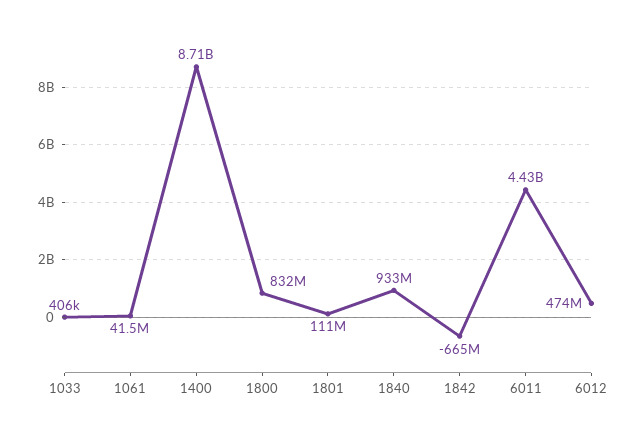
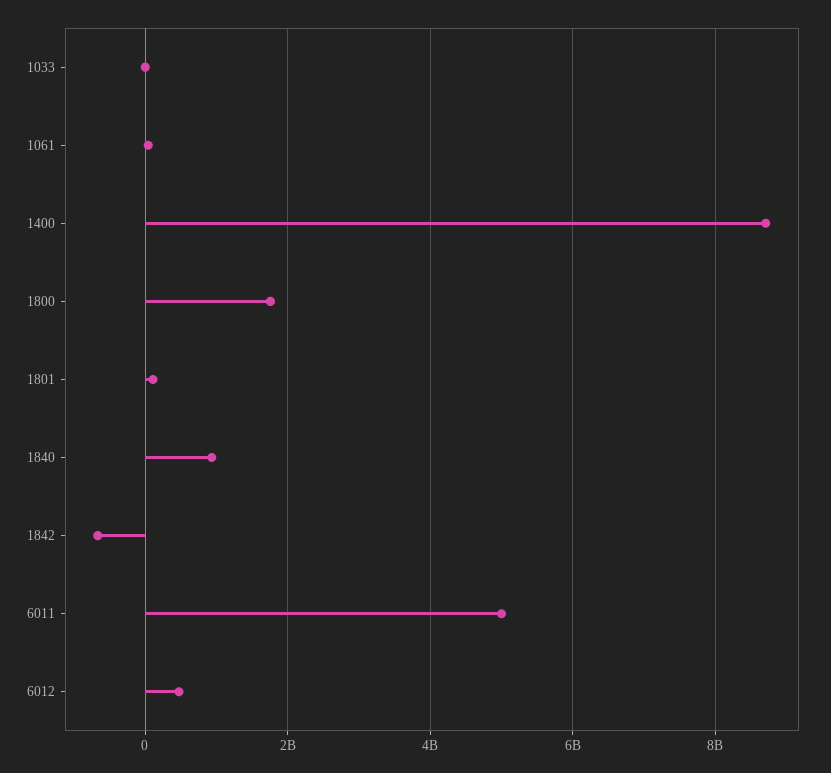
  {
    "1033": 406000,
    "1061": 41500000,
    "1400": 8710000000,
-   "1800": 832000000,
+   "1800": 1800000000,
    "1801": 111000000,
    "1840": 933000000,
    "1842": -665000000,
-   "6011": 4430000000,
+   "6011": 5000000000,
    "6012": 474000000
  }

